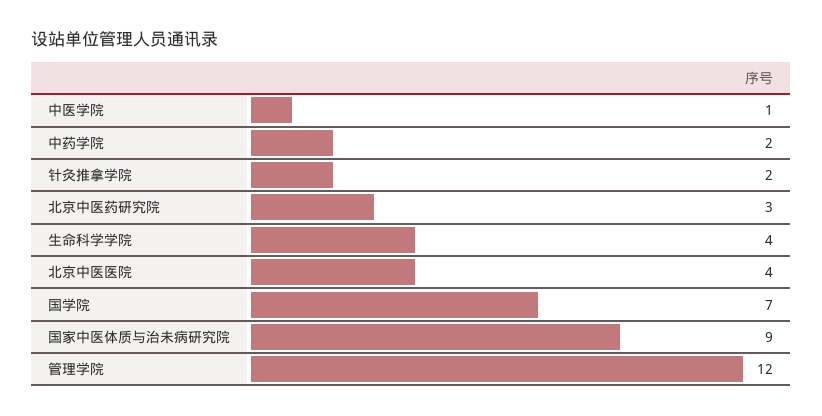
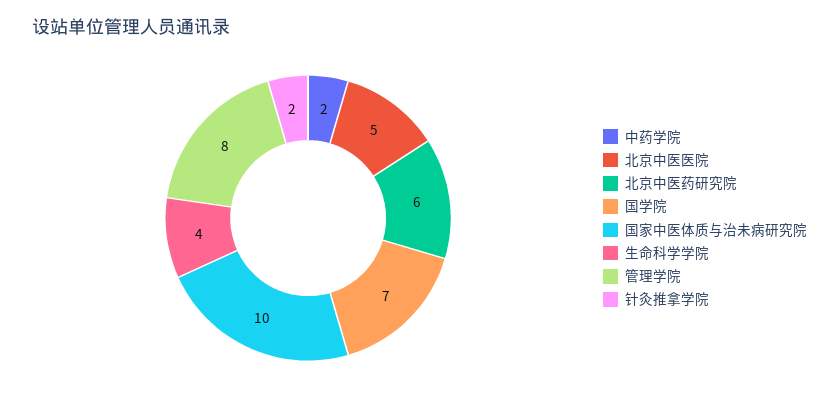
  {
-   "中医学院": 1,
    "中药学院": 2,
    "针灸推拿学院": 2,
-   "北京中医药研究院": 3,
+   "北京中医药研究院": 6,
    "生命科学学院": 4,
-   "北京中医医院": 4,
+   "北京中医医院": 5,
    "国学院": 7,
-   "国家中医体质与治未病研究院": 9,
+   "国家中医体质与治未病研究院": 10,
-   "管理学院": 12
+   "管理学院": 8
  }

